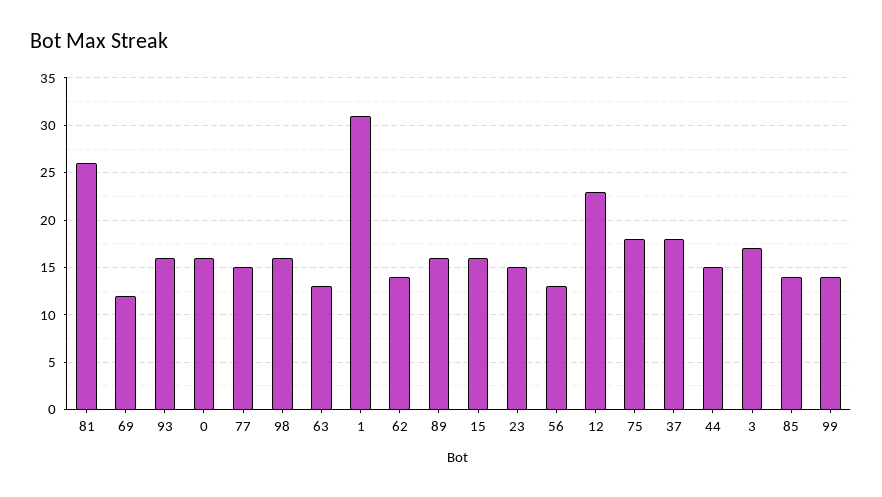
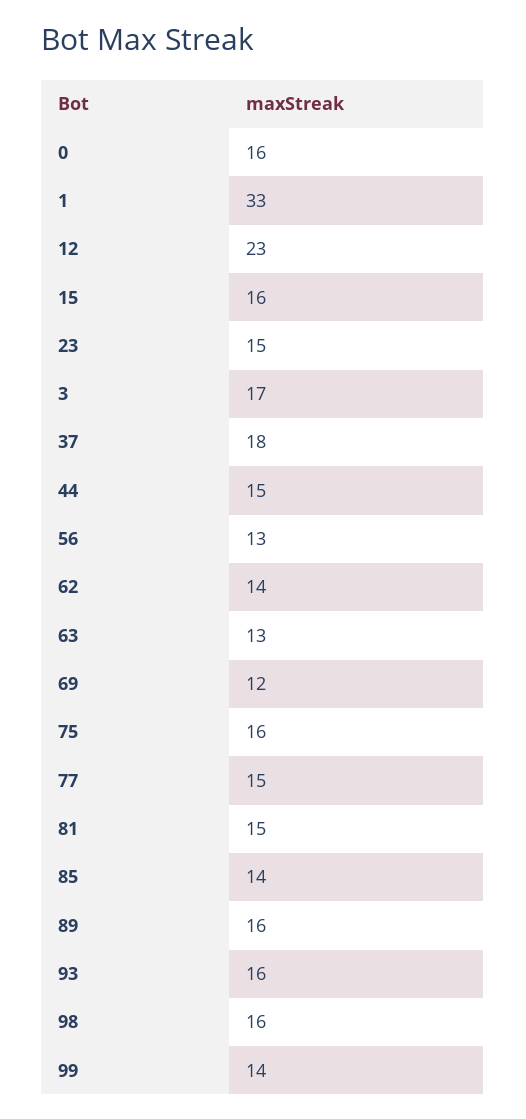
  {
-   "81": 26,
+   "81": 15,
    "69": 12,
    "93": 16,
    "0": 16,
    "77": 15,
    "98": 16,
    "63": 13,
-   "1": 31,
+   "1": 33,
    "62": 14,
    "89": 16,
    "15": 16,
    "23": 15,
    "56": 13,
    "12": 23,
-   "75": 18,
+   "75": 16,
    "37": 18,
    "44": 15,
    "3": 17,
    "85": 14,
    "99": 14
  }

